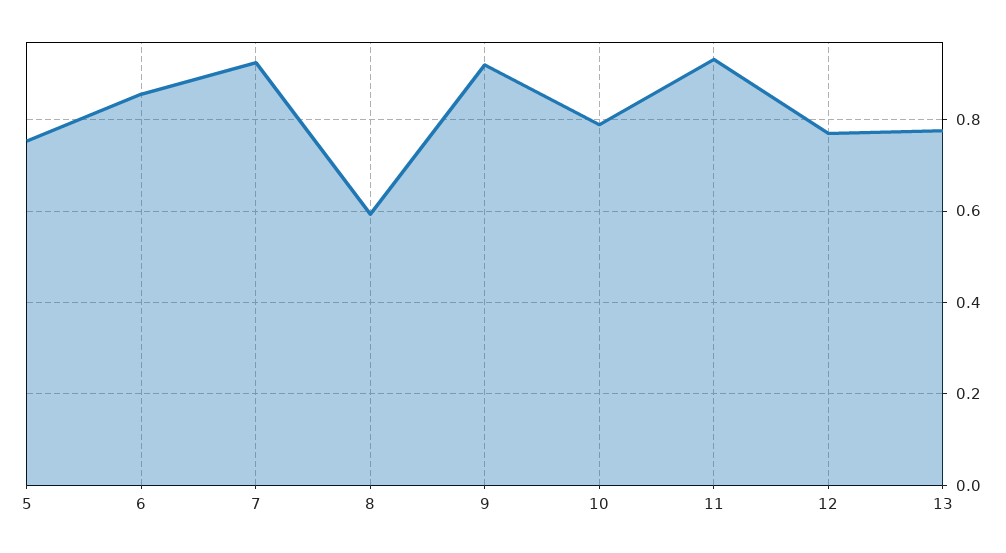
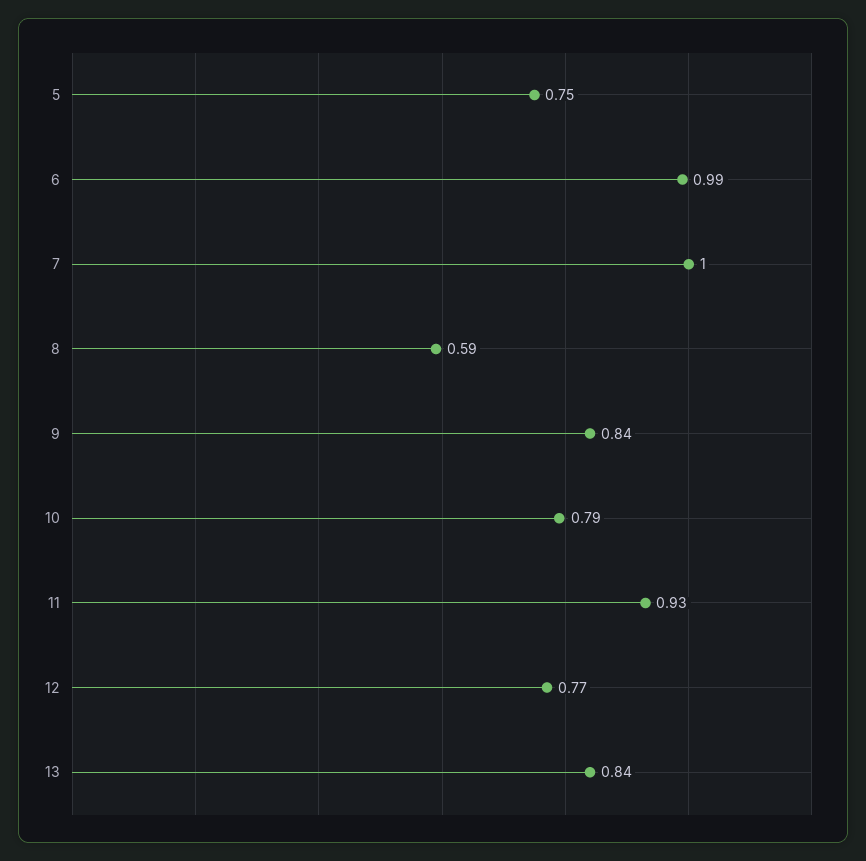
  {
    "5": 0.75,
-   "6": 0.86,
+   "6": 0.99,
-   "7": 0.92,
+   "7": 1,
    "8": 0.59,
-   "9": 0.92,
+   "9": 0.84,
    "10": 0.79,
    "11": 0.93,
    "12": 0.77,
-   "13": 0.78
+   "13": 0.84
  }

